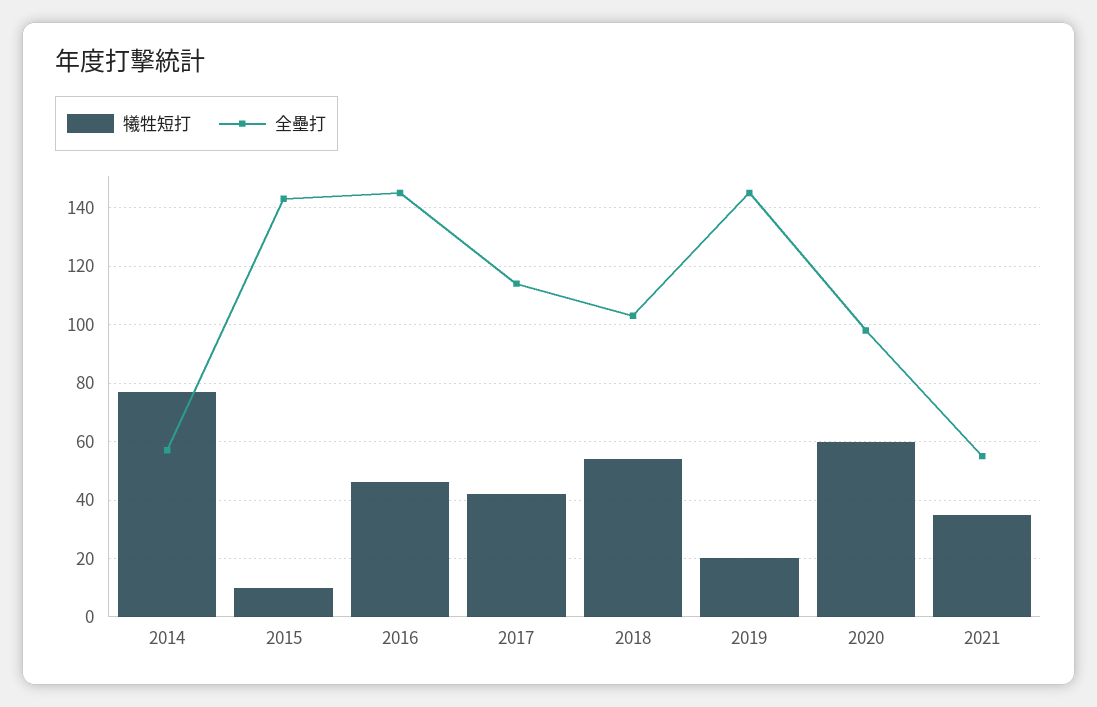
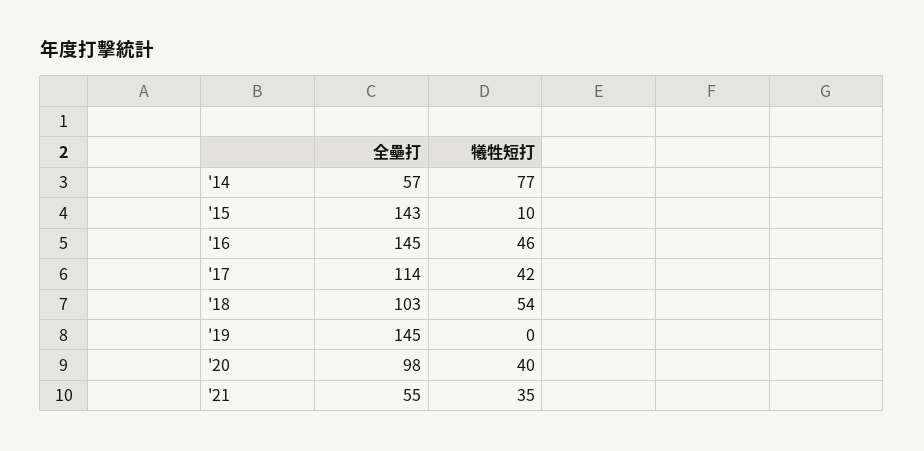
  {
    "犧牲短打": {
      "2014": 77,
      "2015": 10,
      "2016": 46,
      "2017": 42,
      "2018": 54,
-     "2019": 20,
+     "2019": 0,
-     "2020": 60,
+     "2020": 40,
      "2021": 35
    },
    "全壘打": {
      "2014": 57,
      "2015": 143,
      "2016": 145,
      "2017": 114,
      "2018": 103,
      "2019": 145,
      "2020": 98,
      "2021": 55
    }
  }

